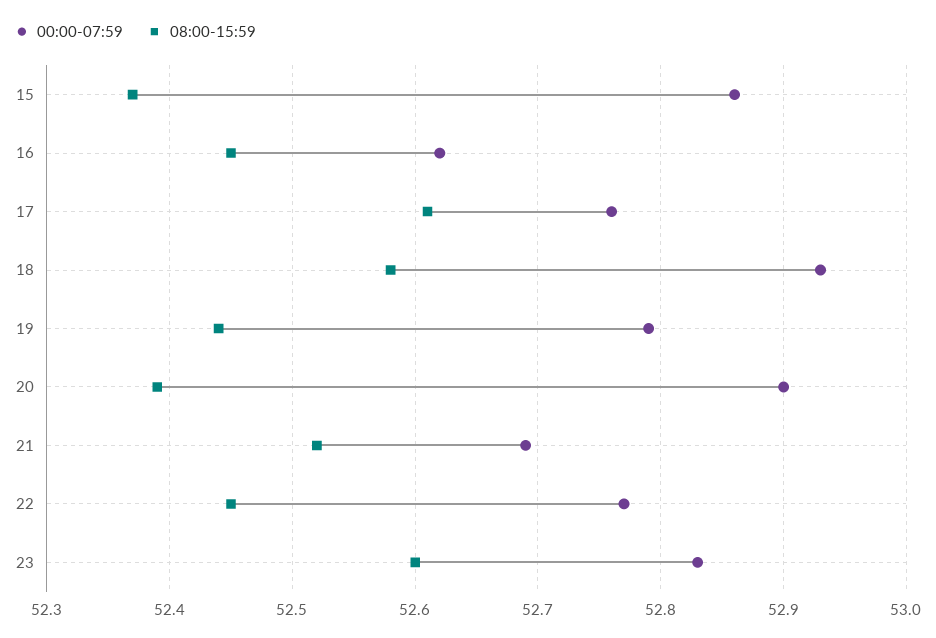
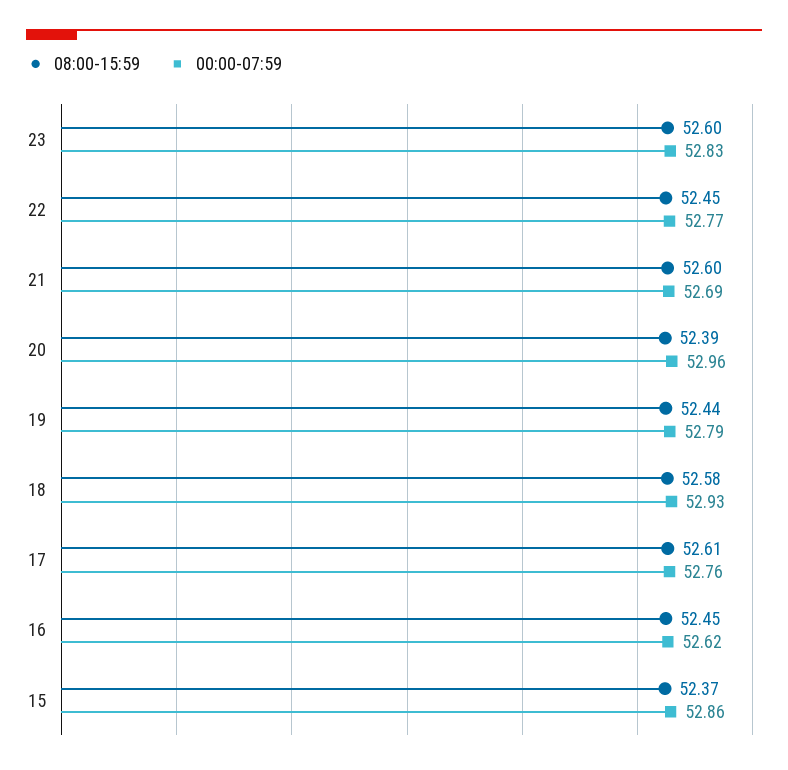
  {
    "00:00-07:59": {
      "15": 52.86,
      "16": 52.62,
      "17": 52.76,
      "18": 52.93,
      "19": 52.79,
-     "20": 52.9,
+     "20": 52.96,
      "21": 52.69,
      "22": 52.77,
      "23": 52.83
    },
    "08:00-15:59": {
      "15": 52.37,
      "16": 52.45,
      "17": 52.61,
      "18": 52.58,
      "19": 52.44,
      "20": 52.39,
-     "21": 52.52,
+     "21": 52.6,
      "22": 52.45,
      "23": 52.6
    }
  }

